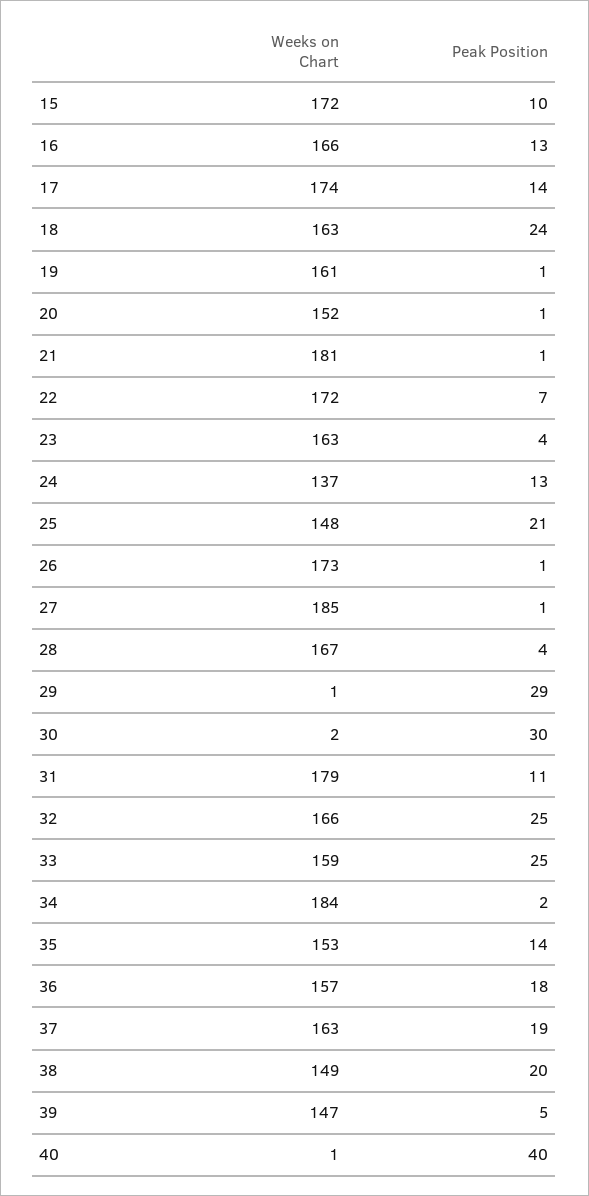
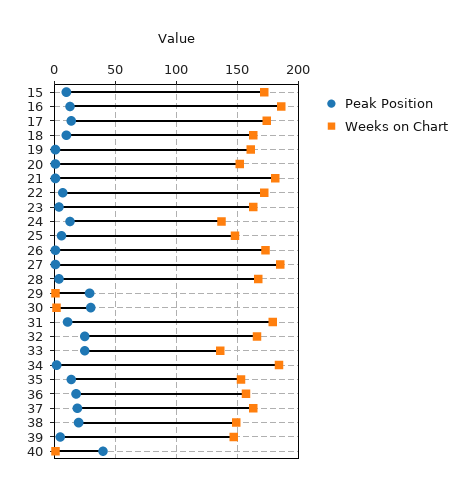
  {
    "Weeks on Chart": {
      "15": 172,
-     "16": 166,
+     "16": 185,
      "17": 174,
      "18": 163,
      "19": 161,
      "20": 152,
      "21": 181,
      "22": 172,
      "23": 163,
      "24": 137,
      "25": 148,
      "26": 173,
      "27": 185,
      "28": 167,
      "29": 1,
      "30": 2,
      "31": 179,
      "32": 166,
-     "33": 159,
+     "33": 135,
      "34": 184,
      "35": 153,
      "36": 157,
      "37": 163,
      "38": 149,
      "39": 147,
      "40": 1
    },
    "Peak Position": {
      "15": 10,
      "16": 13,
      "17": 14,
-     "18": 24,
+     "18": 10,
      "19": 1,
      "20": 1,
      "21": 1,
      "22": 7,
      "23": 4,
      "24": 13,
-     "25": 21,
+     "25": 5,
      "26": 1,
      "27": 1,
      "28": 4,
      "29": 29,
      "30": 30,
      "31": 11,
      "32": 25,
      "33": 25,
      "34": 2,
      "35": 14,
      "36": 18,
      "37": 19,
      "38": 20,
      "39": 5,
      "40": 40
    }
  }

